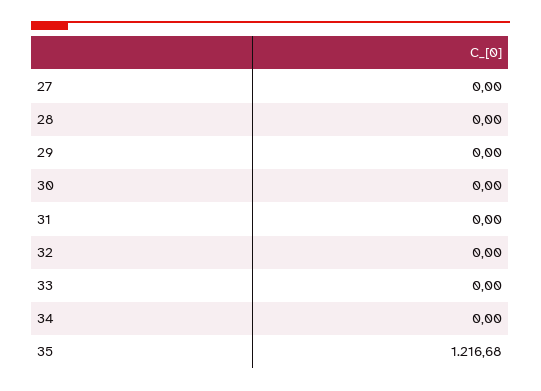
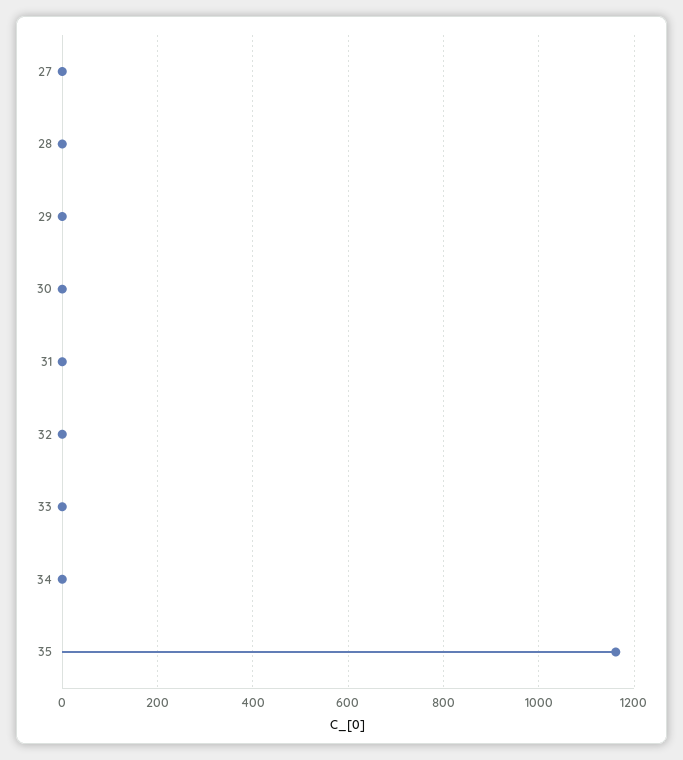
  {
    "27": 0,
    "28": 0,
    "29": 0,
    "30": 0,
    "31": 0,
    "32": 0,
    "33": 0,
    "34": 0,
-   "35": 1216.68
+   "35": 1160
  }

